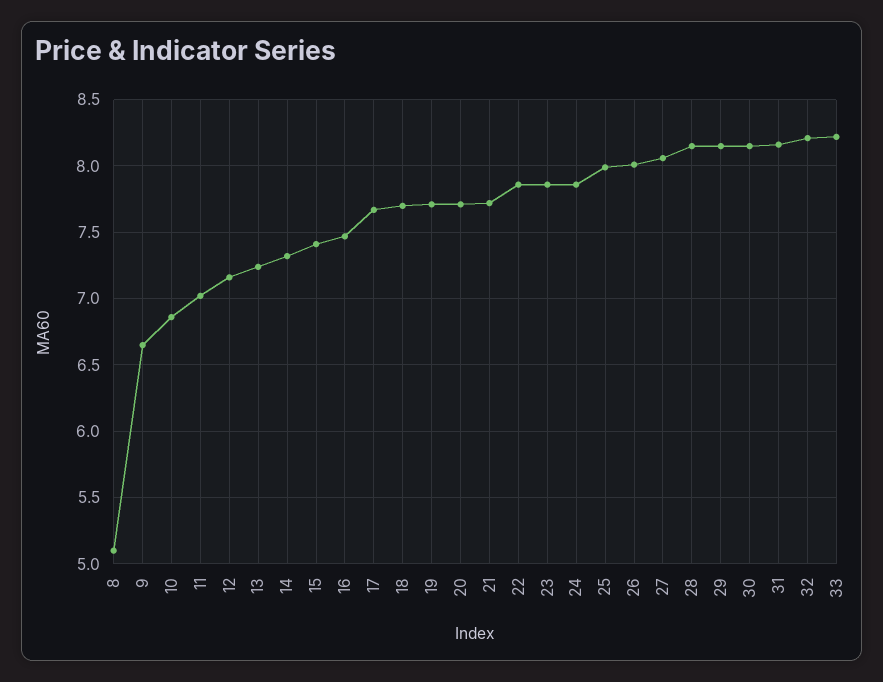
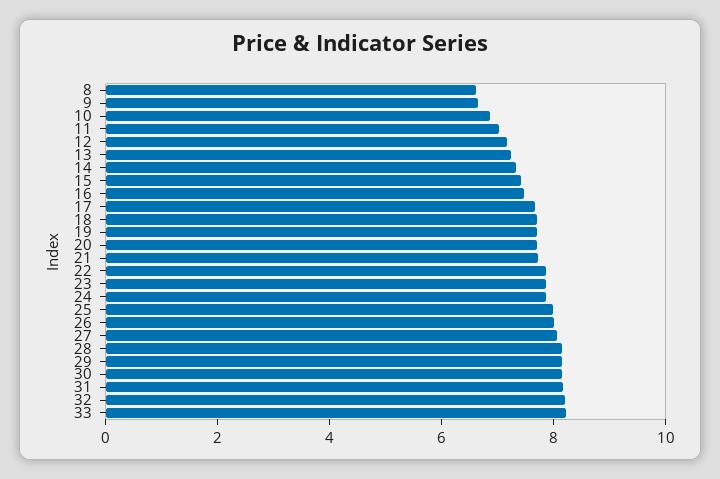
  {
-   "8": 5.1,
+   "8": 6.5,
    "9": 6.65,
    "10": 6.85,
    "11": 7,
    "12": 7.15,
    "13": 7.25,
    "14": 7.3,
    "15": 7.4,
    "16": 7.45,
    "17": 7.65,
    "18": 7.7,
    "19": 7.7,
    "20": 7.7,
    "21": 7.7,
    "22": 7.85,
    "23": 7.85,
    "24": 7.85,
    "25": 8,
    "26": 8,
    "27": 8.05,
    "28": 8.15,
    "29": 8.15,
    "30": 8.15,
    "31": 8.15,
    "32": 8.2,
    "33": 8.2
  }

